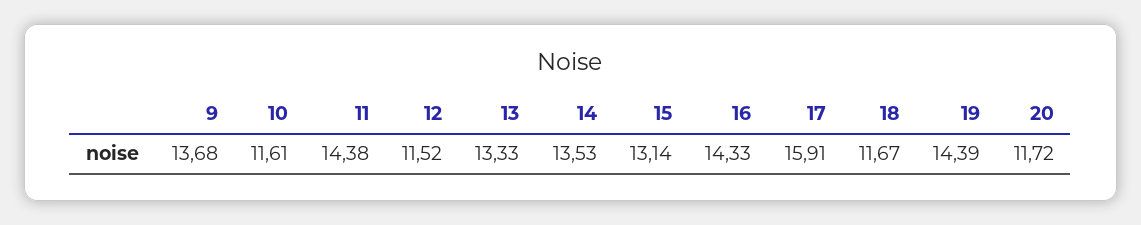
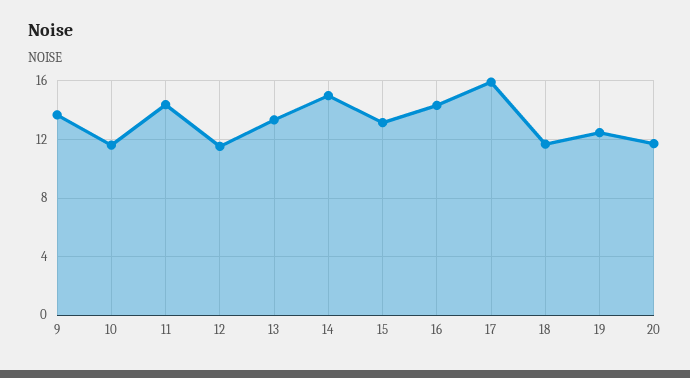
  {
    "9": 13.68,
    "10": 11.61,
    "11": 14.38,
    "12": 11.52,
    "13": 13.33,
-   "14": 13.53,
+   "14": 15,
    "15": 13.14,
    "16": 14.33,
    "17": 15.91,
    "18": 11.67,
-   "19": 14.39,
+   "19": 12.5,
    "20": 11.72
  }

